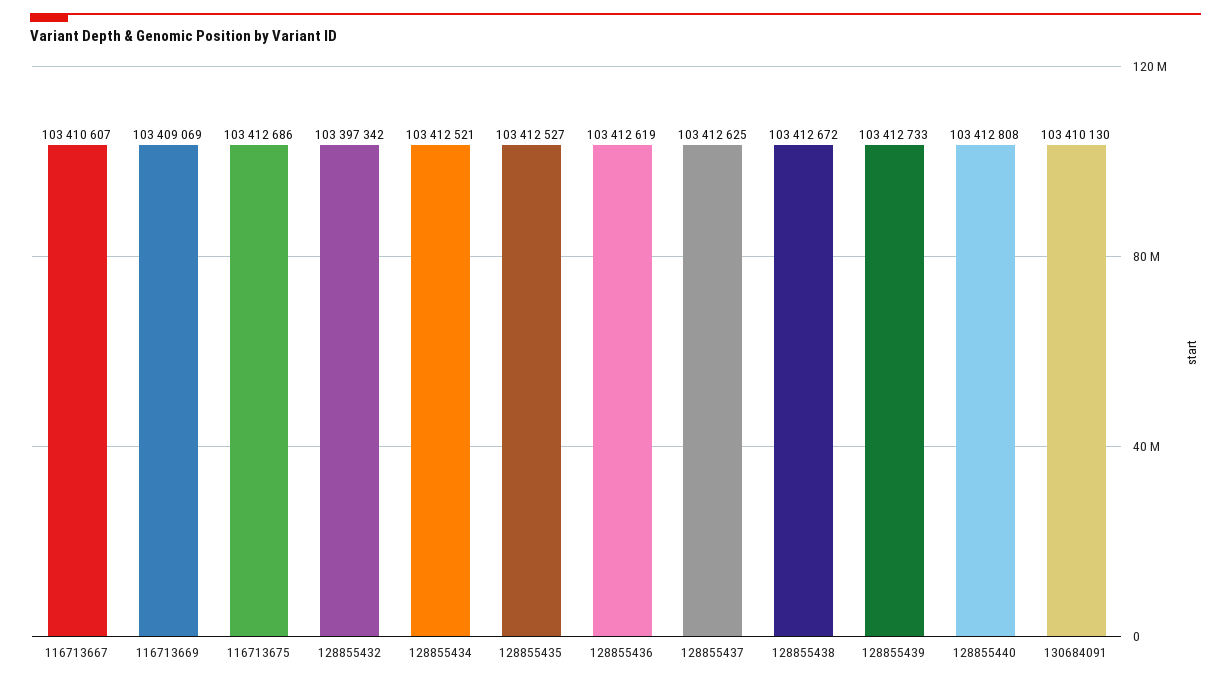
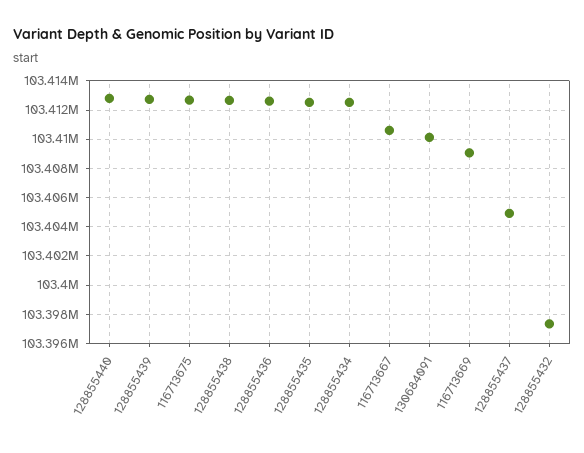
  {
    "116713667": 103410607,
    "116713669": 103409069,
    "116713675": 103412686,
    "128855432": 103397342,
    "128855434": 103412521,
    "128855435": 103412527,
    "128855436": 103412619,
-   "128855437": 103412625,
+   "128855437": 103405000,
    "128855438": 103412672,
    "128855439": 103412733,
    "128855440": 103412808,
    "130684091": 103410130
  }

